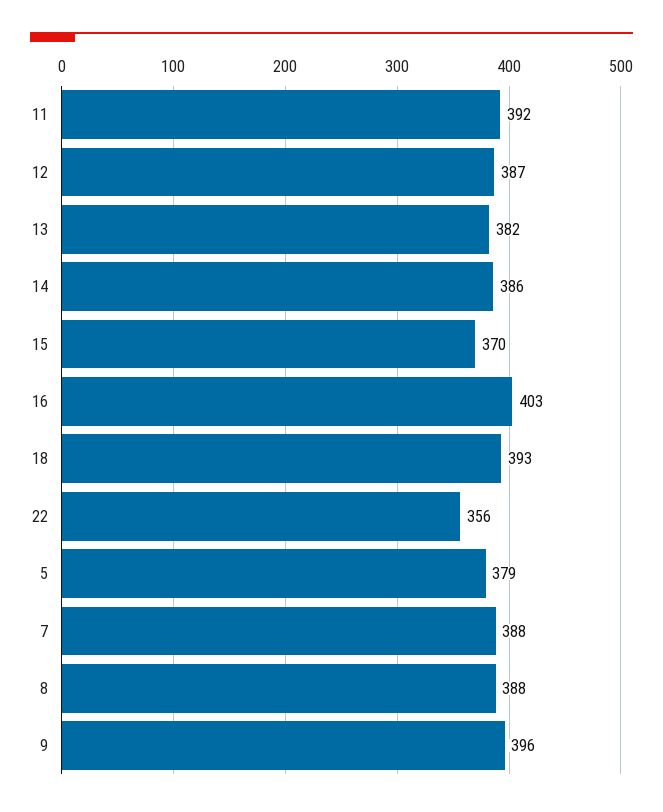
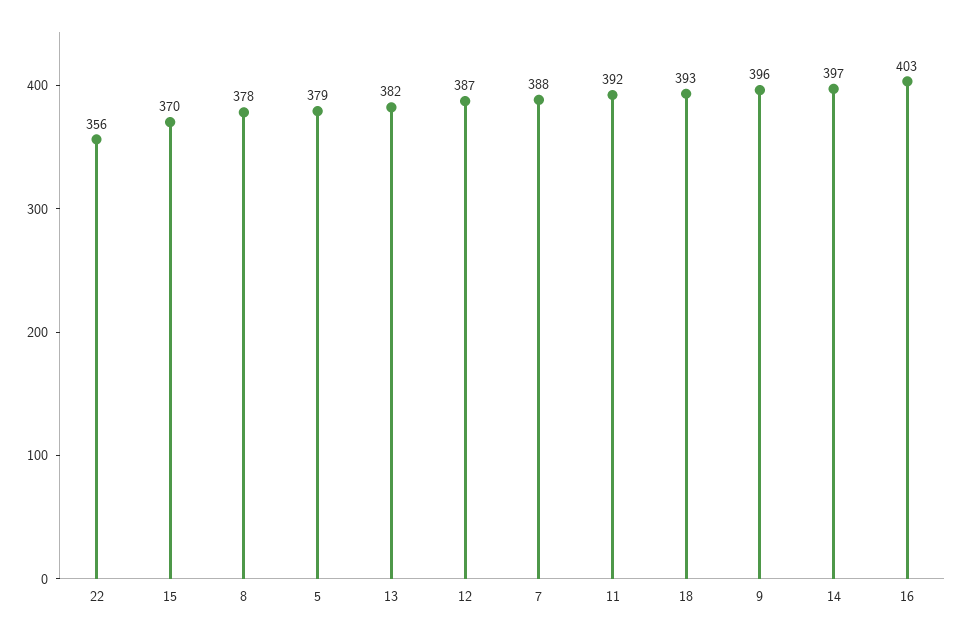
  {
    "11": 392,
    "12": 387,
    "13": 382,
-   "14": 386,
+   "14": 397,
    "15": 370,
    "16": 403,
    "18": 393,
    "22": 356,
    "5": 379,
    "7": 388,
-   "8": 388,
+   "8": 378,
    "9": 396
  }

